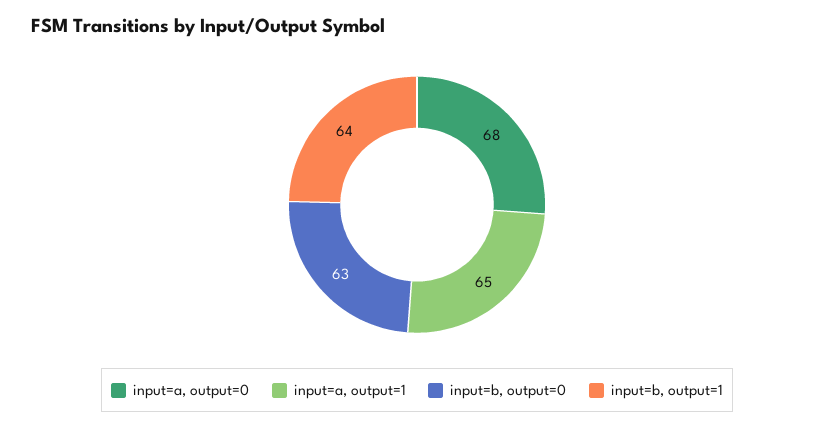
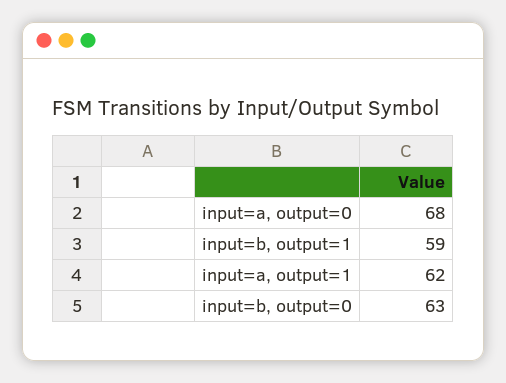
  {
    "input=a, output=0": 68,
-   "input=a, output=1": 65,
+   "input=a, output=1": 62,
    "input=b, output=0": 63,
-   "input=b, output=1": 64
+   "input=b, output=1": 59
  }

